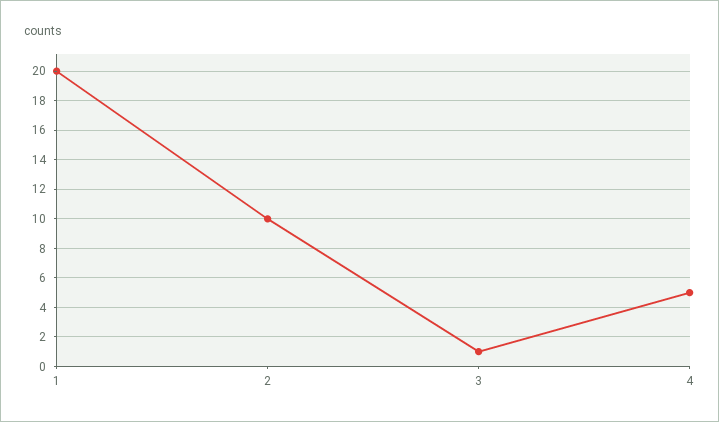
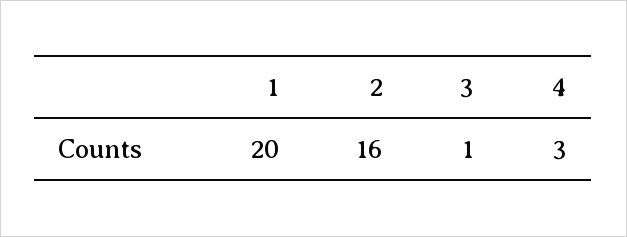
  {
    "1": 20,
-   "2": 10,
+   "2": 16,
    "3": 1,
-   "4": 5
+   "4": 3
  }

